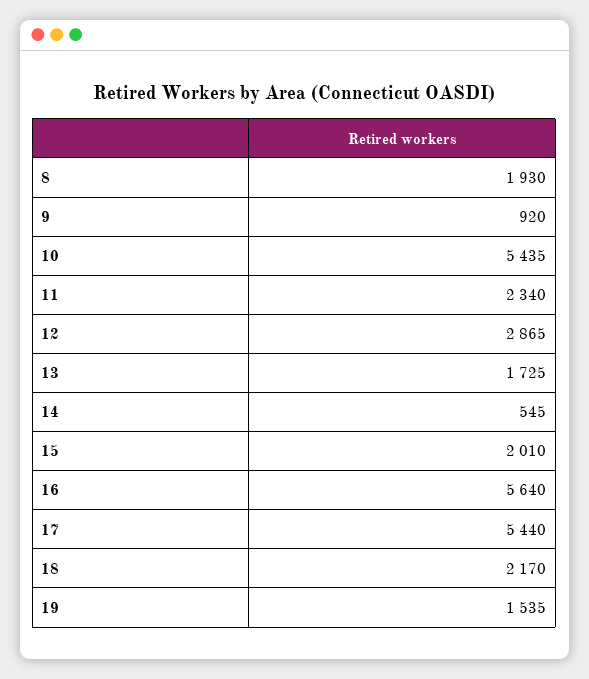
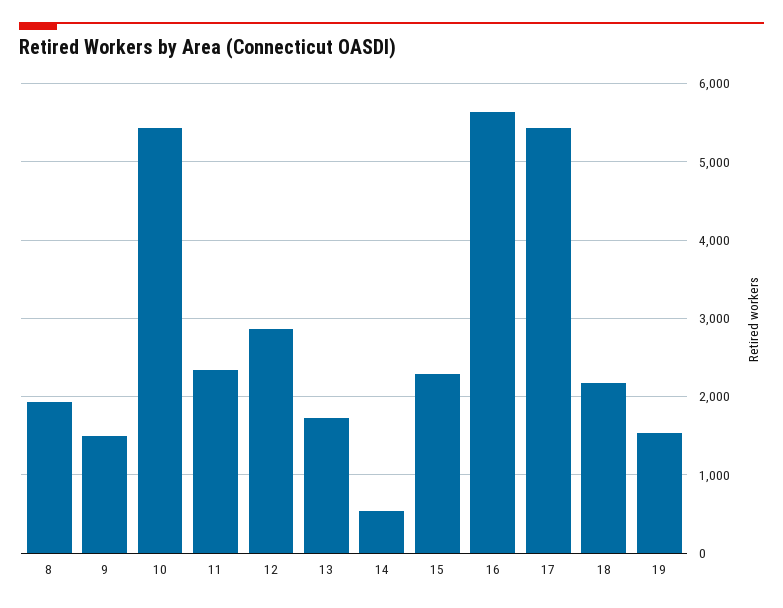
  {
    "8": 1930,
-   "9": 920,
+   "9": 1500,
    "10": 5435,
    "11": 2340,
    "12": 2865,
    "13": 1725,
    "14": 545,
-   "15": 2010,
+   "15": 2300,
    "16": 5640,
    "17": 5440,
    "18": 2170,
    "19": 1535
  }

